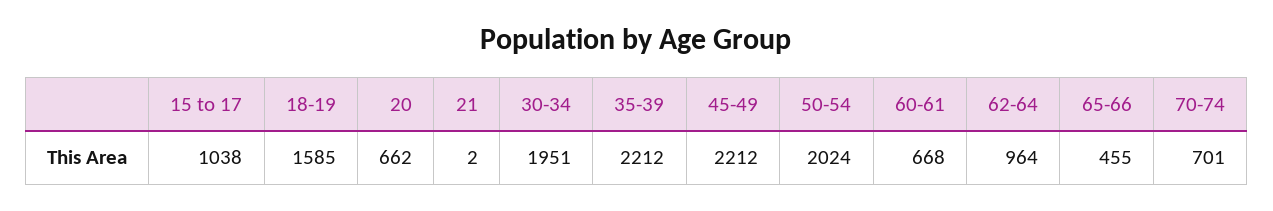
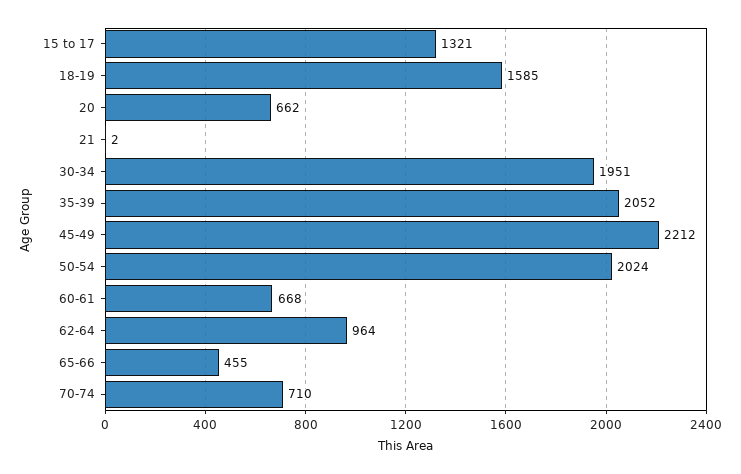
  {
-   "15 to 17": 1038,
+   "15 to 17": 1321,
    "18-19": 1585,
    "20": 662,
    "21": 2,
    "30-34": 1951,
-   "35-39": 2212,
+   "35-39": 2052,
    "45-49": 2212,
    "50-54": 2024,
    "60-61": 668,
    "62-64": 964,
    "65-66": 455,
-   "70-74": 701
+   "70-74": 710
  }

